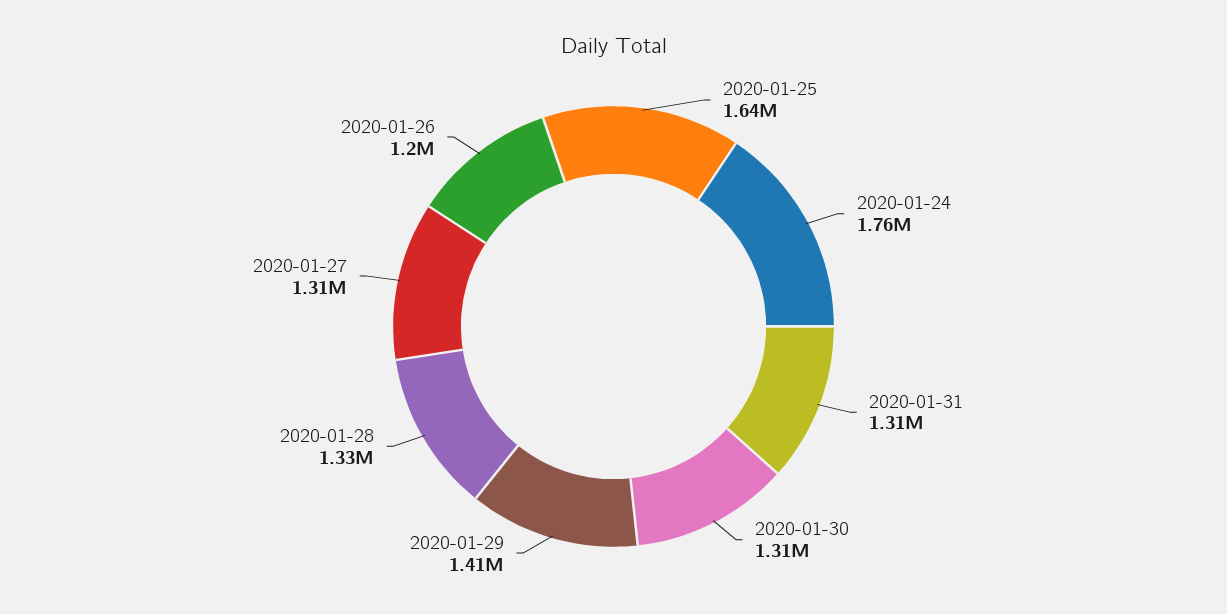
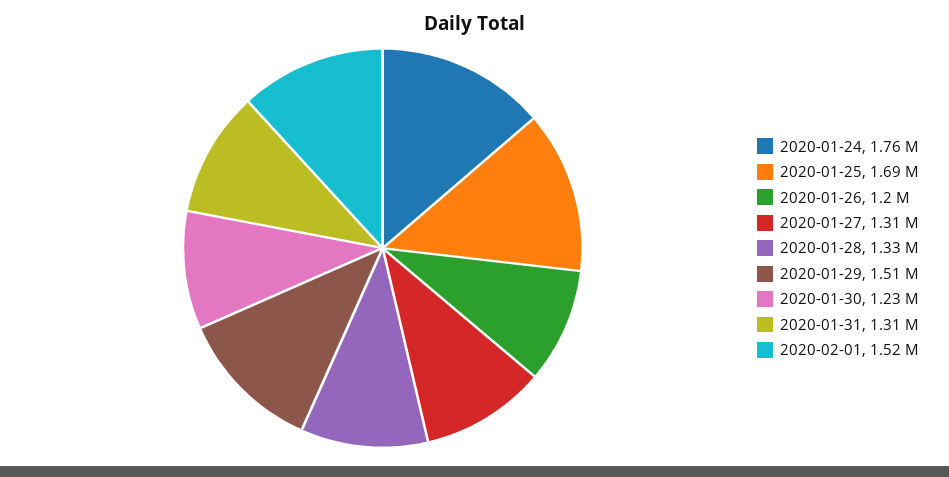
  {
-   "2020-01-25": 1640000,
+   "2020-01-25": 1690000,
    "2020-01-24": 1760000,
    "2020-01-31": 1310000,
-   "2020-01-30": 1310000,
+   "2020-01-30": 1230000,
-   "2020-01-29": 1410000,
+   "2020-01-29": 1510000,
    "2020-01-28": 1330000,
    "2020-01-27": 1310000,
-   "2020-01-26": 1200000
+   "2020-01-26": 1200000,
+   "2020-02-01": 1520000
  }

